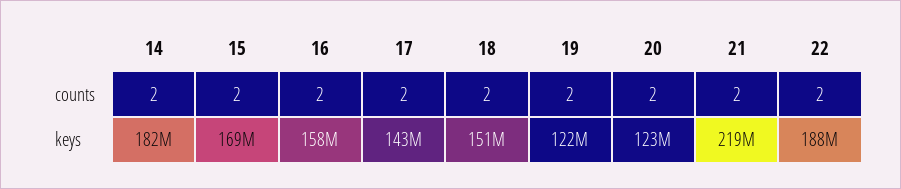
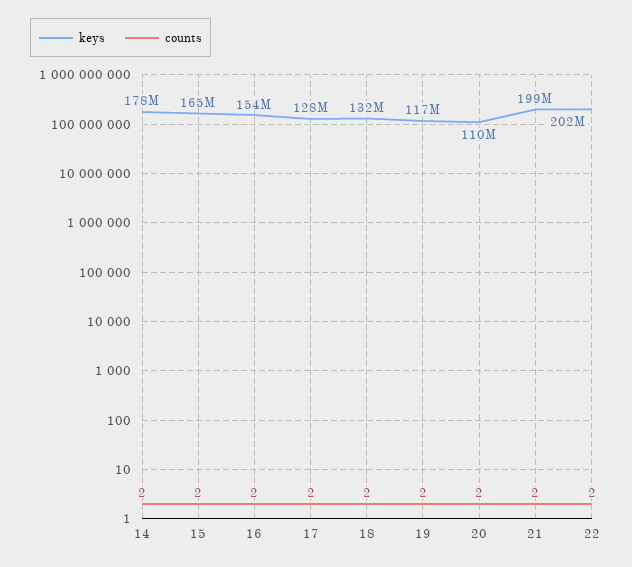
  {
    "counts": {
      "14": 2,
      "15": 2,
      "16": 2,
      "17": 2,
      "18": 2,
      "19": 2,
      "20": 2,
      "21": 2,
      "22": 2
    },
    "keys": {
-     "14": 182000000,
+     "14": 178000000,
-     "15": 169000000,
+     "15": 165000000,
-     "16": 158000000,
+     "16": 154000000,
-     "17": 143000000,
+     "17": 128000000,
-     "18": 151000000,
+     "18": 132000000,
-     "19": 122000000,
+     "19": 117000000,
-     "20": 123000000,
+     "20": 110000000,
-     "21": 219000000,
+     "21": 199000000,
-     "22": 188000000
+     "22": 202000000
    }
  }

